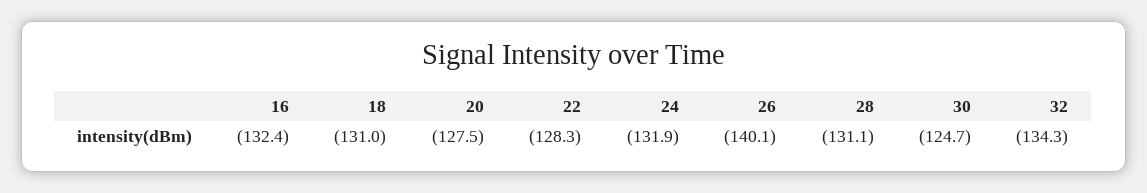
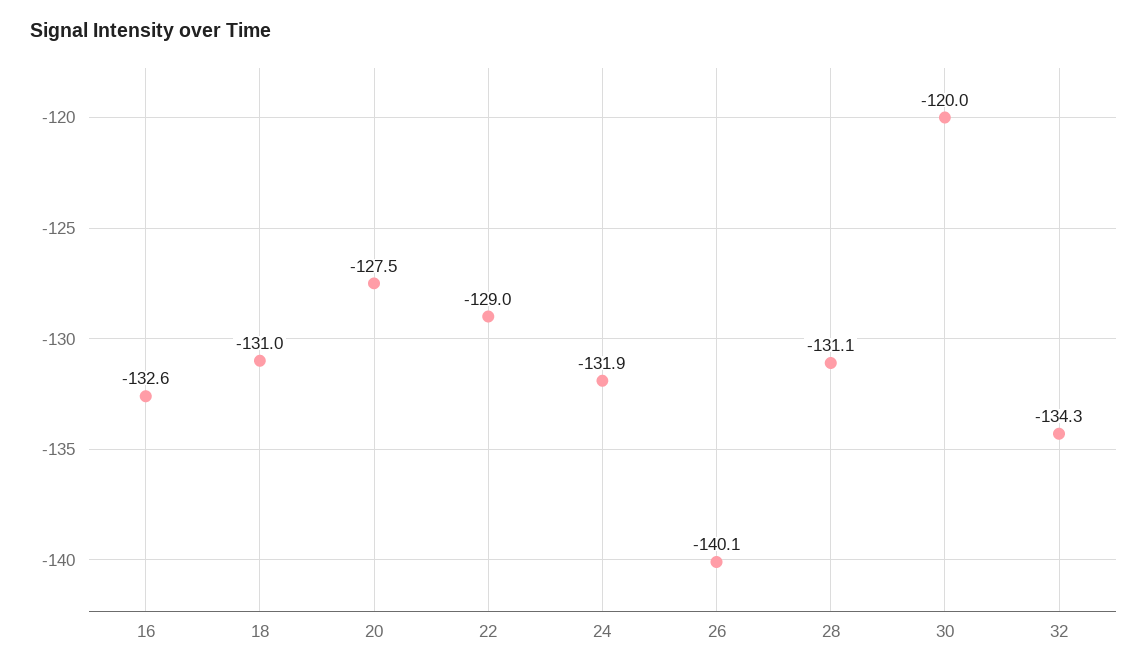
  {
-   "16": -132.4,
+   "16": -132.6,
    "18": -131,
    "20": -127.5,
-   "22": -128.3,
+   "22": -129,
    "24": -131.9,
    "26": -140.1,
    "28": -131.1,
-   "30": -124.7,
+   "30": -120,
    "32": -134.3
  }

